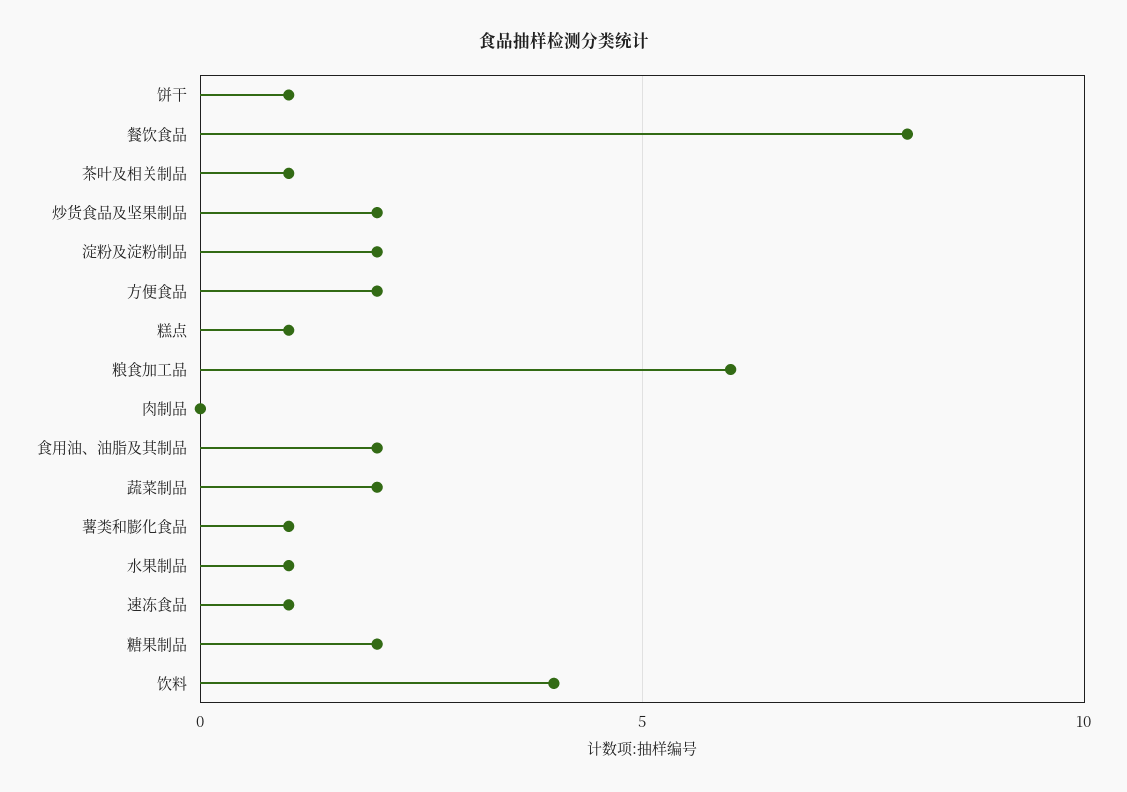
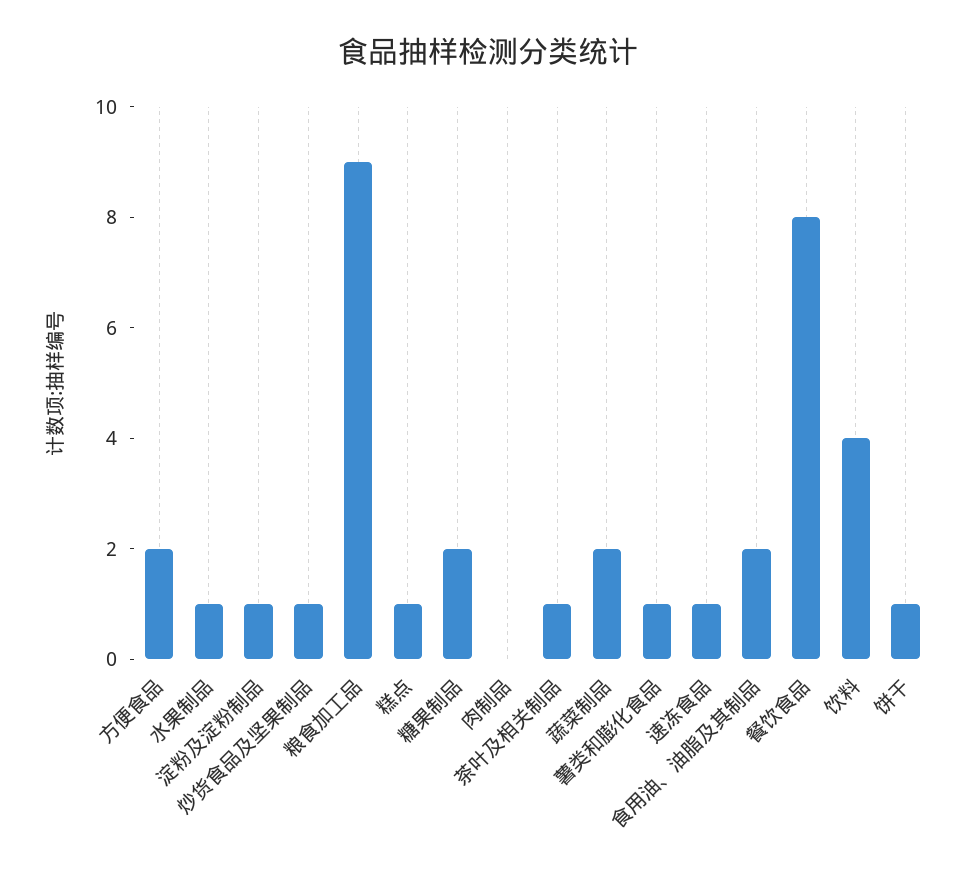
  {
    "饼干": 1,
    "餐饮食品": 8,
    "茶叶及相关制品": 1,
-   "炒货食品及坚果制品": 2,
+   "炒货食品及坚果制品": 1,
-   "淀粉及淀粉制品": 2,
+   "淀粉及淀粉制品": 1,
    "方便食品": 2,
    "糕点": 1,
-   "粮食加工品": 6,
+   "粮食加工品": 9,
    "肉制品": 0,
    "食用油、油脂及其制品": 2,
    "蔬菜制品": 2,
    "薯类和膨化食品": 1,
    "水果制品": 1,
    "速冻食品": 1,
    "糖果制品": 2,
    "饮料": 4
  }

